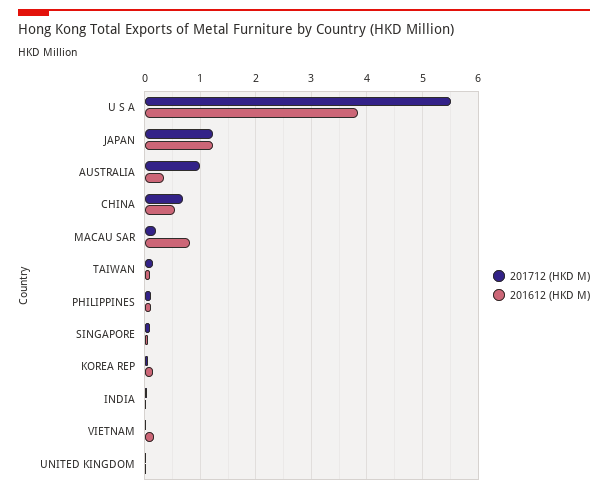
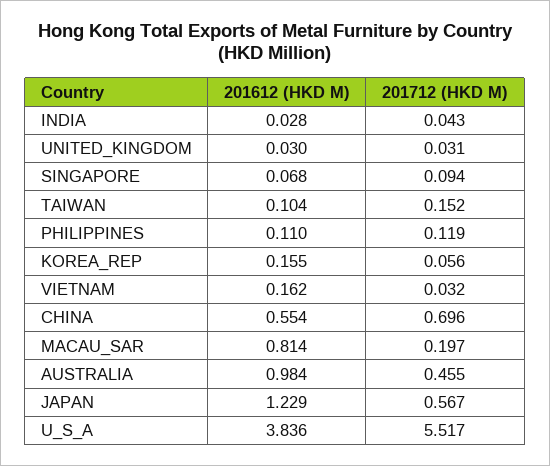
  {
    "201712 (HKD M)": {
      "U S A": 5.517,
-     "JAPAN": 1.2,
+     "JAPAN": 0.567,
-     "AUSTRALIA": 1,
+     "AUSTRALIA": 0.455,
      "CHINA": 0.696,
      "MACAU SAR": 0.197,
      "TAIWAN": 0.152,
      "PHILIPPINES": 0.119,
      "SINGAPORE": 0.094,
      "KOREA REP": 0.056,
      "INDIA": 0.043,
      "VIETNAM": 0.032,
      "UNITED KINGDOM": 0.031
    },
    "201612 (HKD M)": {
      "U S A": 3.836,
      "JAPAN": 1.229,
-     "AUSTRALIA": 0.4,
+     "AUSTRALIA": 0.984,
      "CHINA": 0.554,
      "MACAU SAR": 0.814,
      "TAIWAN": 0.104,
      "PHILIPPINES": 0.11,
      "SINGAPORE": 0.068,
      "KOREA REP": 0.155,
      "INDIA": 0.028,
      "VIETNAM": 0.162,
      "UNITED KINGDOM": 0.03
    }
  }

